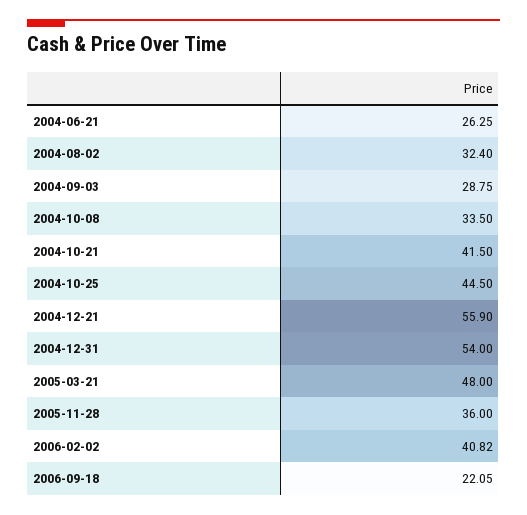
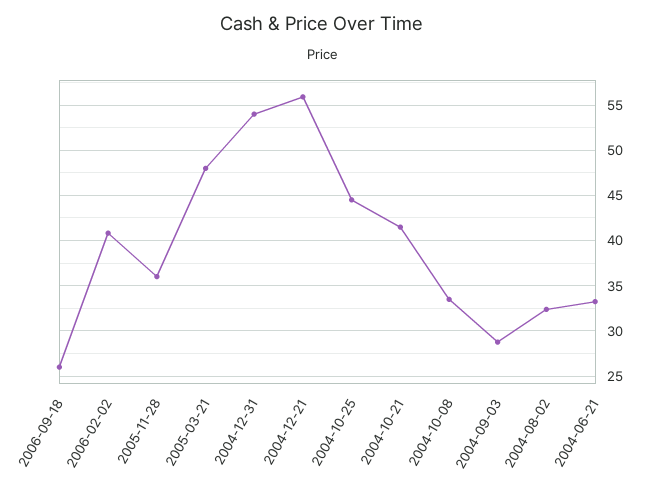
  {
-   "2004-06-21": 26.25,
+   "2004-06-21": 33,
    "2004-08-02": 32.4,
    "2004-09-03": 28.75,
    "2004-10-08": 33.5,
    "2004-10-21": 41.5,
    "2004-10-25": 44.5,
    "2004-12-21": 55.9,
    "2004-12-31": 54,
    "2005-03-21": 48,
    "2005-11-28": 36,
    "2006-02-02": 40.82,
-   "2006-09-18": 22.05
+   "2006-09-18": 26
  }

